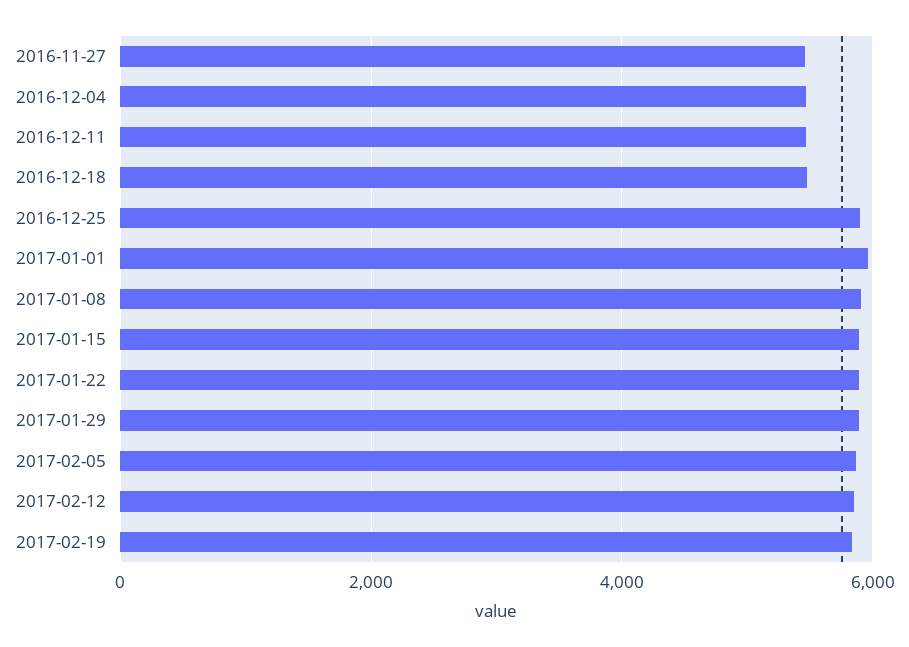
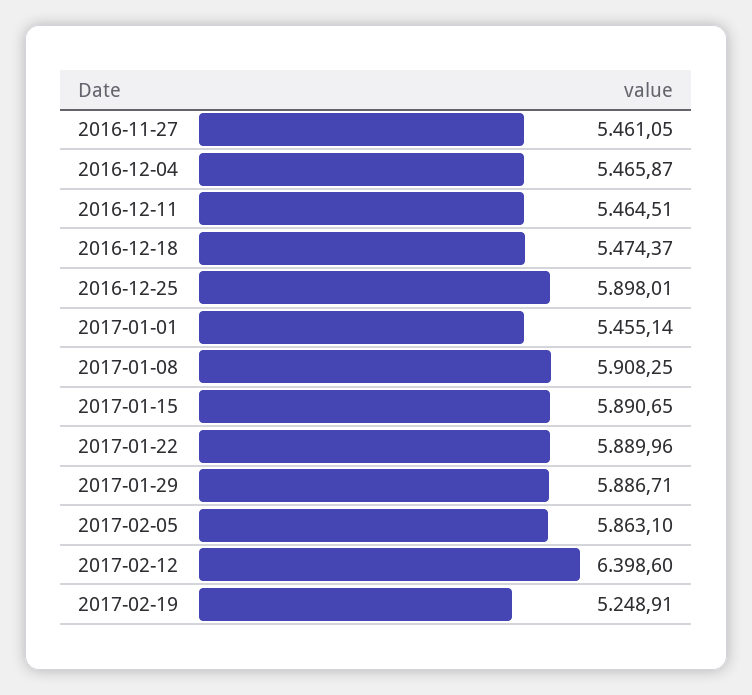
  {
    "2016-11-27": 5461.05,
    "2016-12-04": 5465.87,
    "2016-12-11": 5464.51,
    "2016-12-18": 5474.37,
    "2016-12-25": 5898.01,
-   "2017-01-01": 6000,
+   "2017-01-01": 5455.14,
    "2017-01-08": 5908.25,
    "2017-01-15": 5890.65,
    "2017-01-22": 5889.96,
    "2017-01-29": 5886.71,
    "2017-02-05": 5863.1,
-   "2017-02-12": 5800,
+   "2017-02-12": 6398.6,
-   "2017-02-19": 5800
+   "2017-02-19": 5248.91
  }

